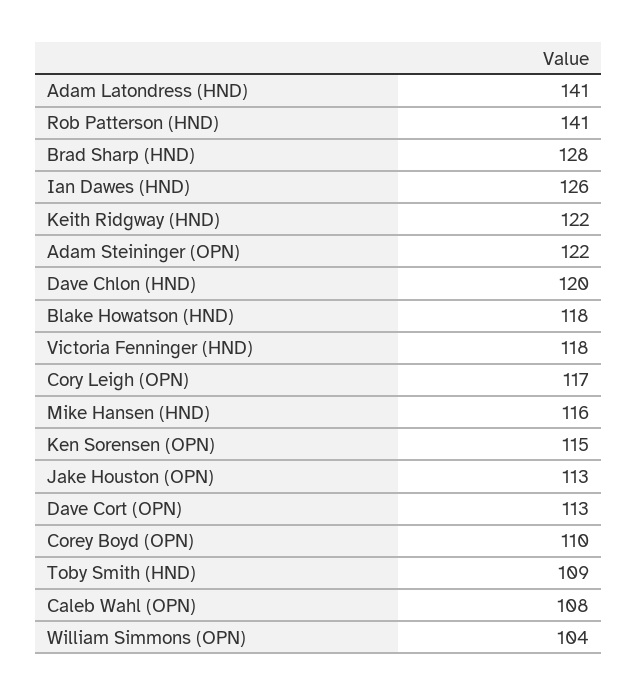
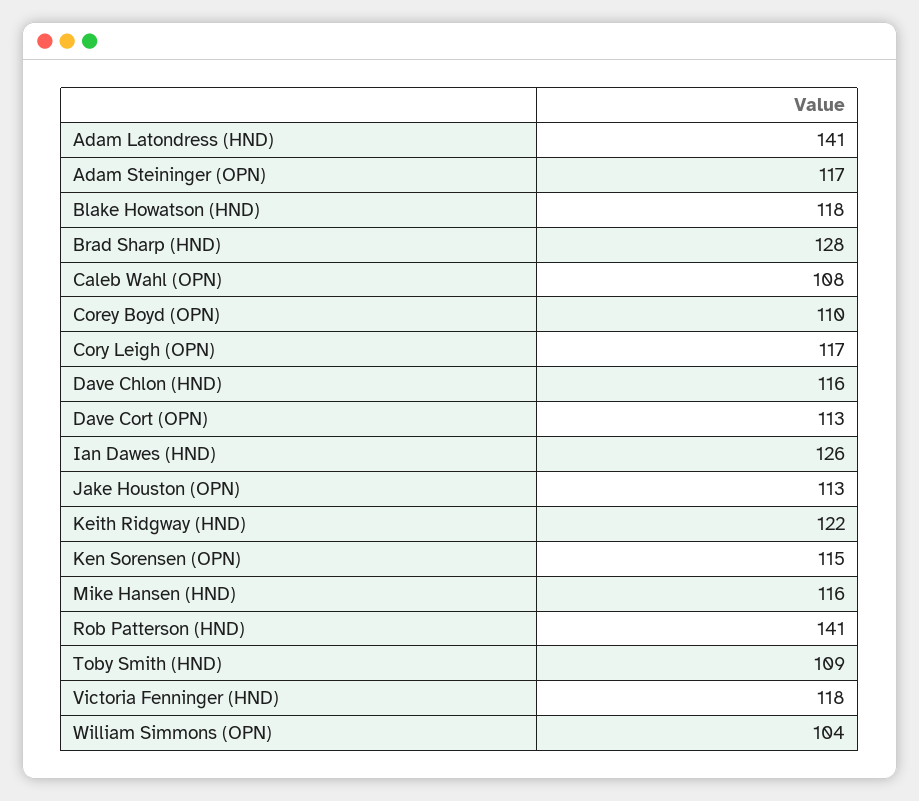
  {
    "Adam Latondress (HND)": 141,
    "Rob Patterson (HND)": 141,
    "Brad Sharp (HND)": 128,
    "Ian Dawes (HND)": 126,
    "Keith Ridgway (HND)": 122,
-   "Adam Steininger (OPN)": 122,
+   "Adam Steininger (OPN)": 117,
-   "Dave Chlon (HND)": 120,
+   "Dave Chlon (HND)": 116,
    "Blake Howatson (HND)": 118,
    "Victoria Fenninger (HND)": 118,
    "Cory Leigh (OPN)": 117,
    "Mike Hansen (HND)": 116,
    "Ken Sorensen (OPN)": 115,
    "Jake Houston (OPN)": 113,
    "Dave Cort (OPN)": 113,
    "Corey Boyd (OPN)": 110,
    "Toby Smith (HND)": 109,
    "Caleb Wahl (OPN)": 108,
    "William Simmons (OPN)": 104
  }

